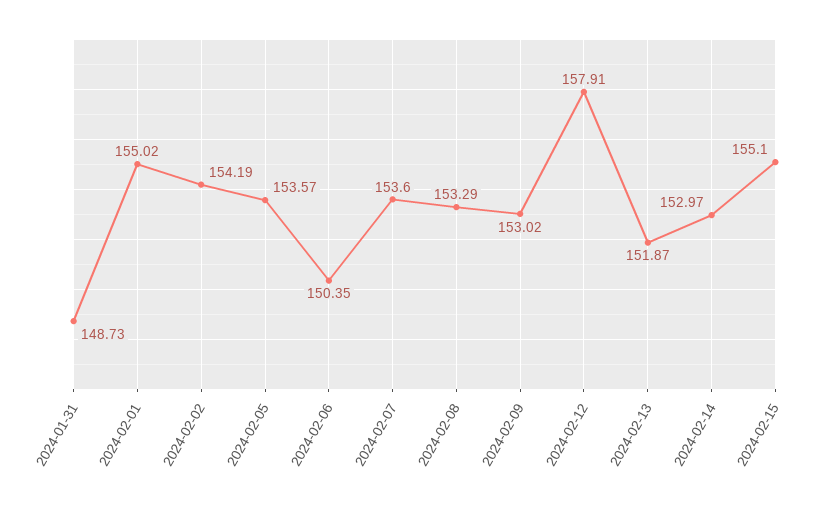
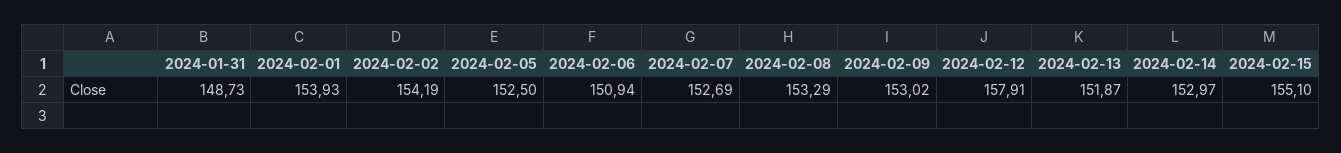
  {
    "2024-01-31": 148.73,
-   "2024-02-01": 155.02,
+   "2024-02-01": 153.93,
    "2024-02-02": 154.19,
-   "2024-02-05": 153.57,
+   "2024-02-05": 152.5,
-   "2024-02-06": 150.35,
+   "2024-02-06": 150.94,
-   "2024-02-07": 153.6,
+   "2024-02-07": 152.69,
    "2024-02-08": 153.29,
    "2024-02-09": 153.02,
    "2024-02-12": 157.91,
    "2024-02-13": 151.87,
    "2024-02-14": 152.97,
    "2024-02-15": 155.1
  }

